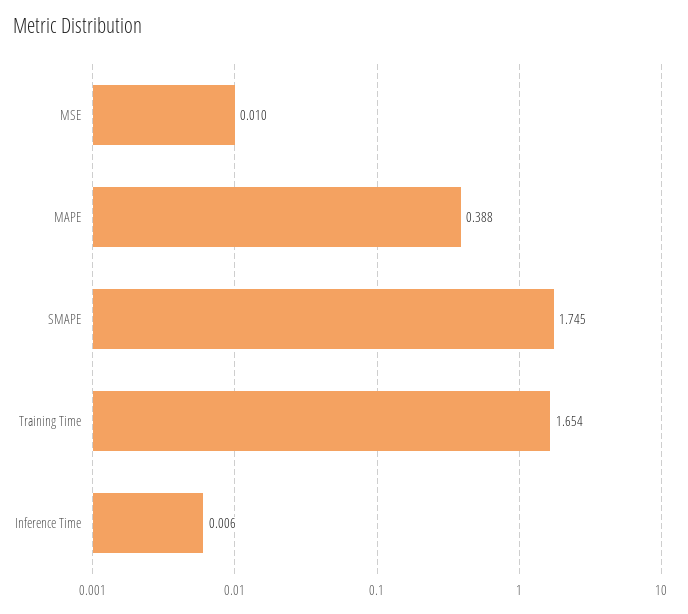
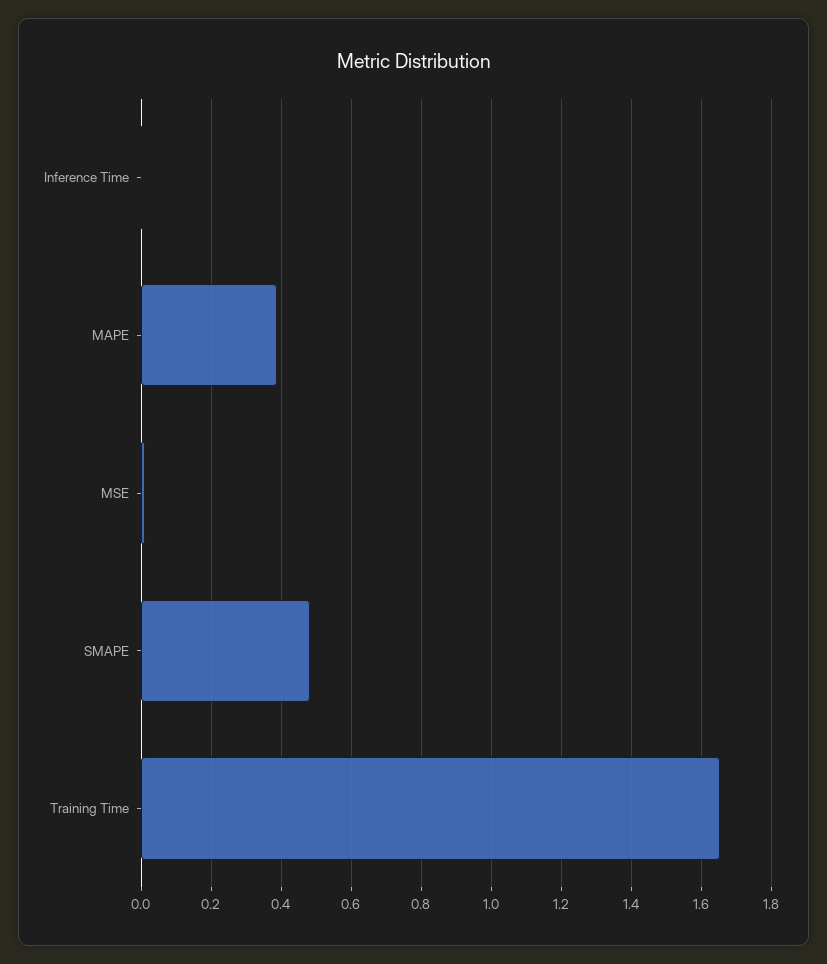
  {
    "MSE": 0.01,
    "MAPE": 0.388,
-   "SMAPE": 1.745,
+   "SMAPE": 0.48,
    "Training Time": 1.654,
    "Inference Time": 0.006
  }

